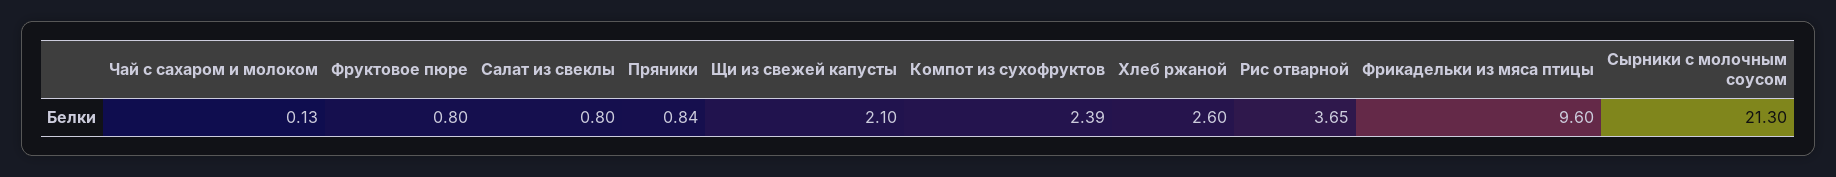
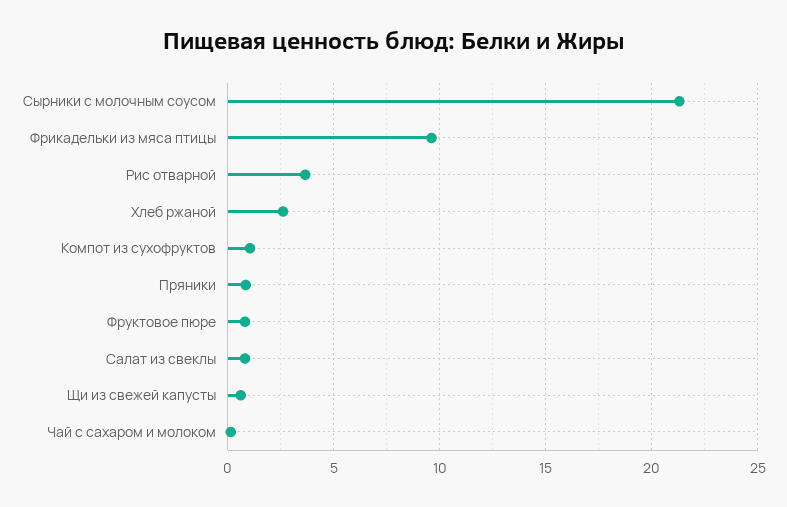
  {
    "Чай с сахаром и молоком": 0.13,
    "Фруктовое пюре": 0.8,
    "Салат из свеклы": 0.8,
    "Пряники": 0.84,
-   "Щи из свежей капусты": 2.1,
+   "Щи из свежей капусты": 0.5,
-   "Компот из сухофруктов": 2.39,
+   "Компот из сухофруктов": 1,
    "Хлеб ржаной": 2.6,
    "Рис отварной": 3.65,
    "Фрикадельки из мяса птицы": 9.6,
    "Сырники с молочным соусом": 21.3
  }

